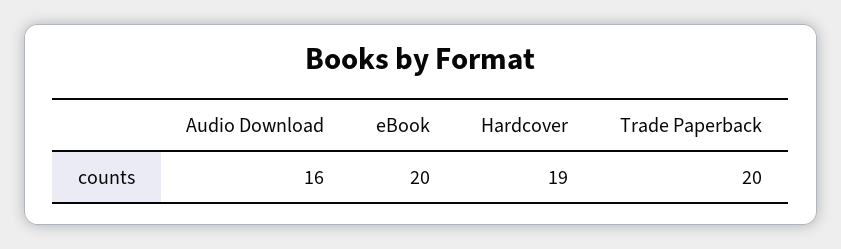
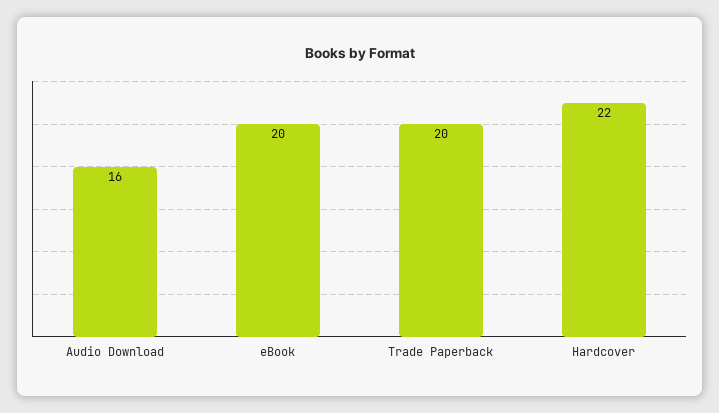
  {
    "Audio Download": 16,
    "eBook": 20,
-   "Hardcover": 19,
+   "Hardcover": 22,
    "Trade Paperback": 20
  }

